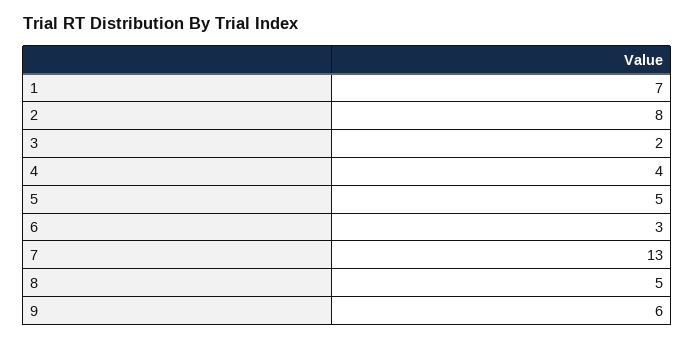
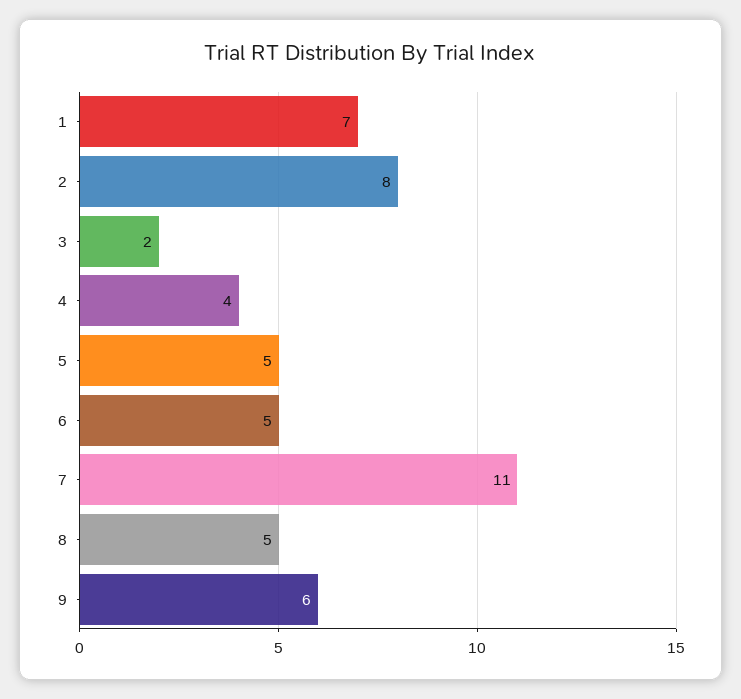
  {
    "1": 7,
    "2": 8,
    "3": 2,
    "4": 4,
    "5": 5,
-   "6": 3,
+   "6": 5,
-   "7": 13,
+   "7": 11,
    "8": 5,
    "9": 6
  }

